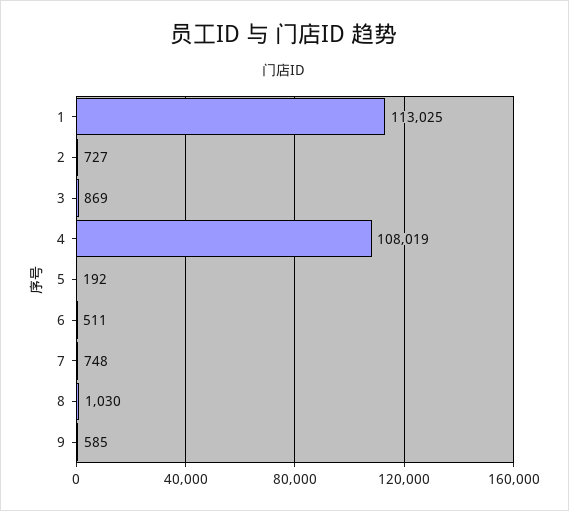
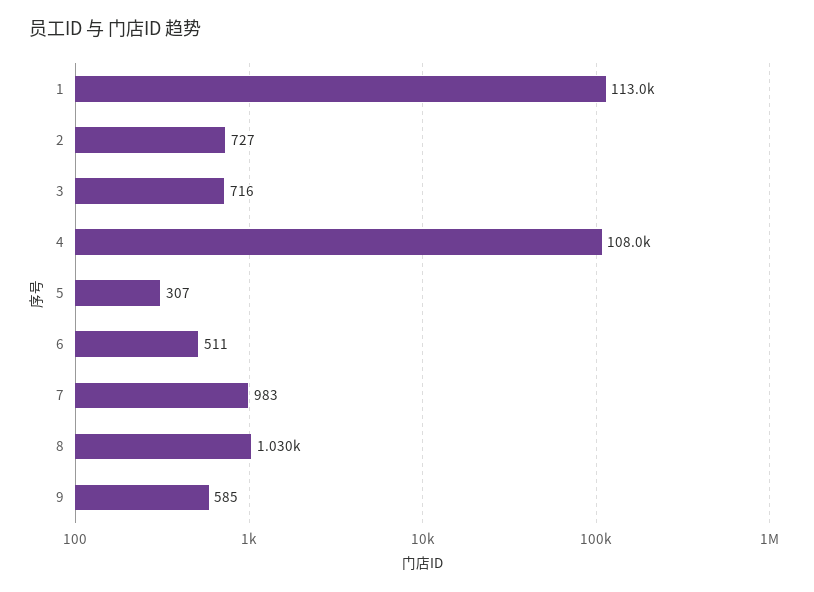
  {
    "1": 113025,
    "2": 727,
-   "3": 869,
+   "3": 716,
    "4": 108019,
-   "5": 192,
+   "5": 307,
    "6": 511,
-   "7": 748,
+   "7": 983,
    "8": 1030,
    "9": 585
  }

